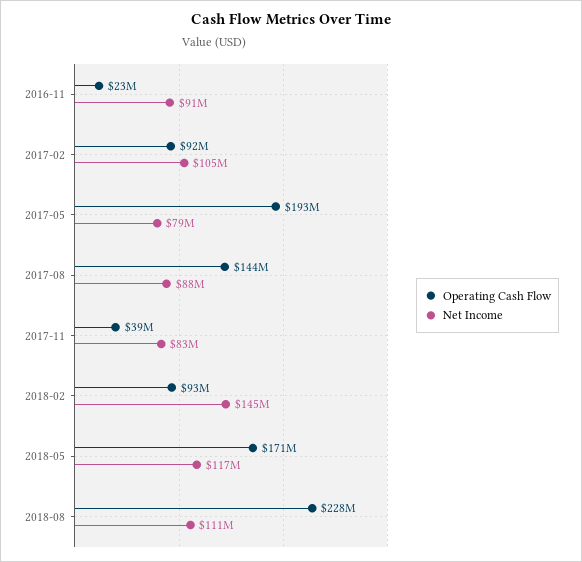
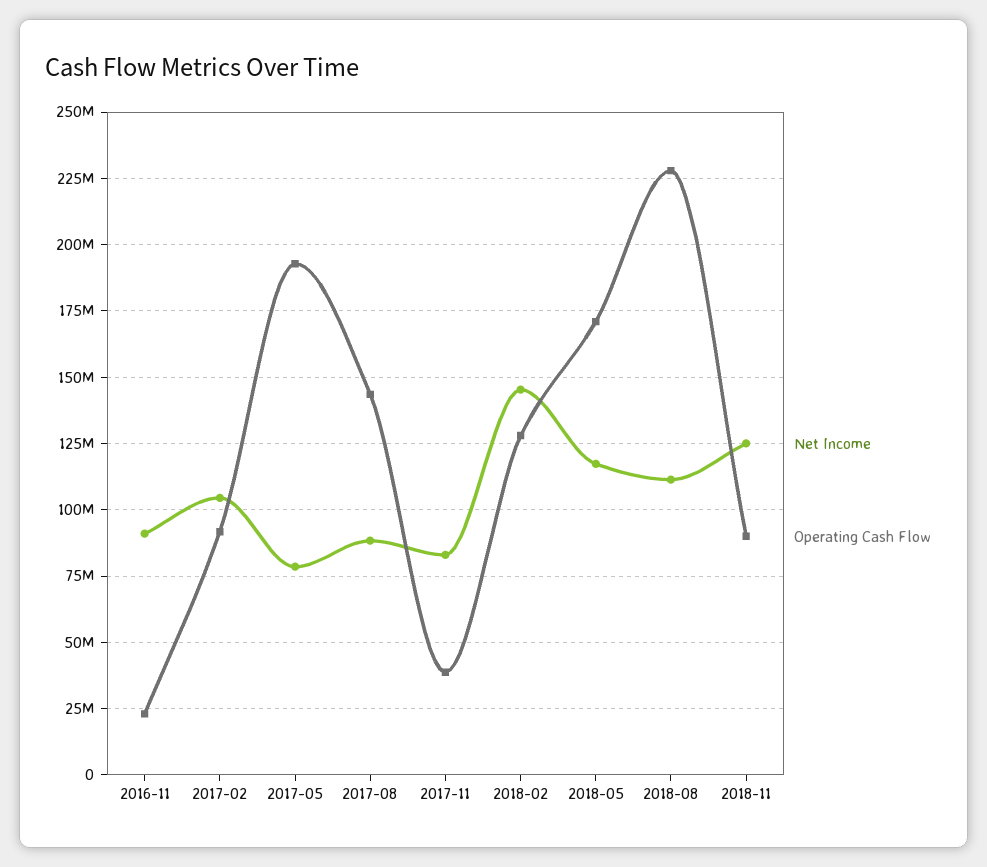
  {
    "Operating Cash Flow": {
      "2016-11": 23000000,
      "2017-02": 92000000,
      "2017-05": 193000000,
      "2017-08": 144000000,
      "2017-11": 39000000,
-     "2018-02": 93000000,
+     "2018-02": 127500000,
      "2018-05": 171000000,
-     "2018-08": 228000000
+     "2018-08": 228000000,
+     "2018-11": 90000000
    },
    "Net Income": {
      "2016-11": 91000000,
      "2017-02": 105000000,
      "2017-05": 79000000,
      "2017-08": 88000000,
      "2017-11": 83000000,
      "2018-02": 145000000,
      "2018-05": 117000000,
-     "2018-08": 111000000
+     "2018-08": 111000000,
+     "2018-11": 125000000
    }
  }

